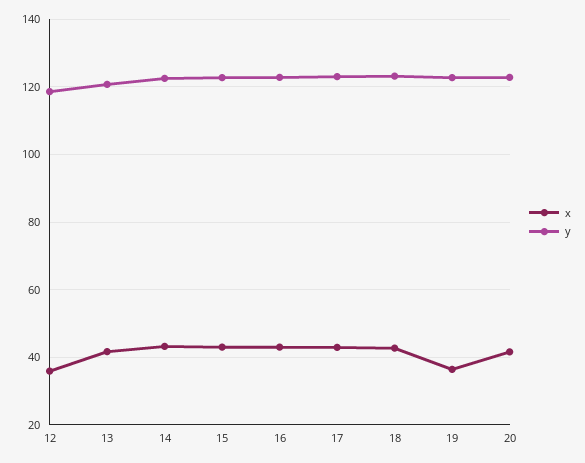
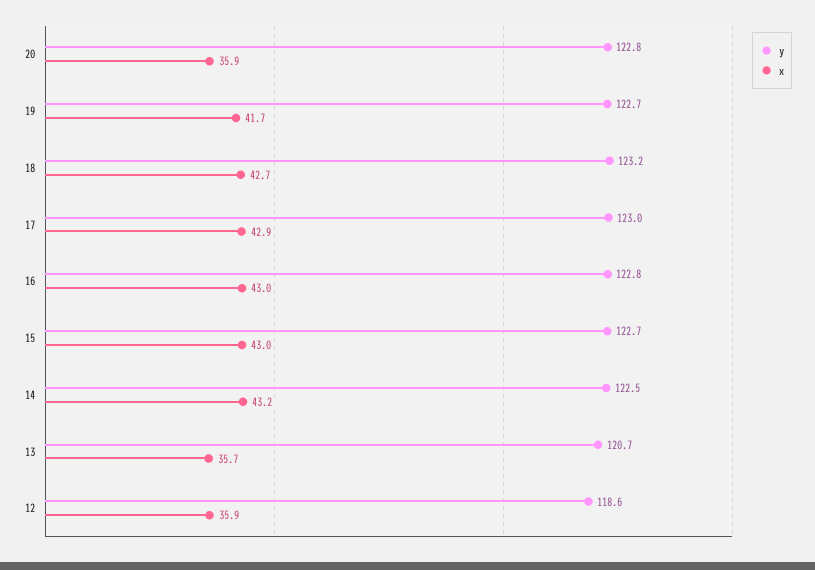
  {
    "x": {
      "12": 35.9,
-     "13": 42,
+     "13": 35.7,
      "14": 43.2,
      "15": 43,
      "16": 43,
      "17": 42.9,
      "18": 42.7,
-     "19": 36,
+     "19": 41.7,
-     "20": 42
+     "20": 35.9
    },
    "y": {
      "12": 118.6,
      "13": 120.7,
      "14": 122.5,
      "15": 122.7,
      "16": 122.8,
      "17": 123,
      "18": 123.2,
      "19": 122.7,
      "20": 122.8
    }
  }

